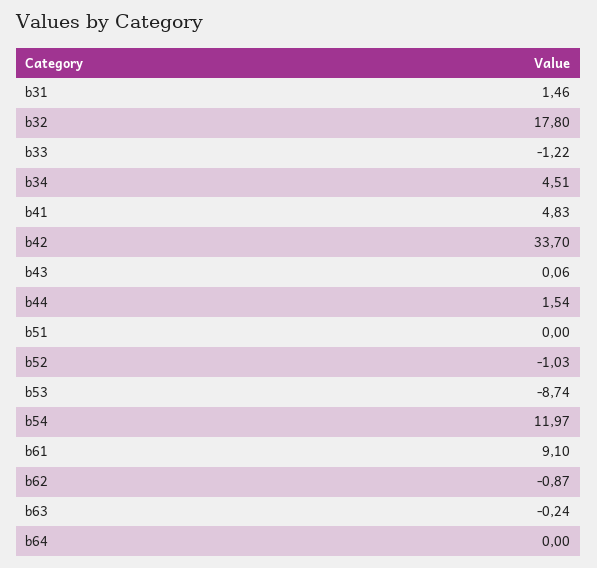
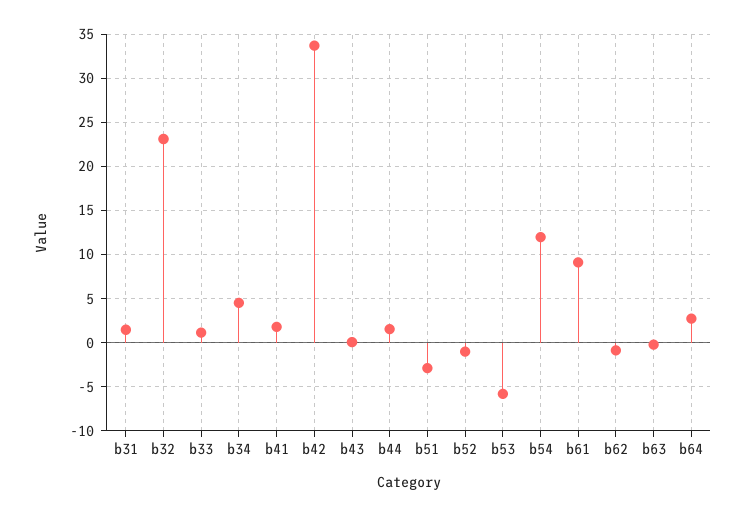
  {
    "b31": 1.46,
-   "b32": 17.8,
+   "b32": 23,
-   "b33": -1.22,
+   "b33": 1,
    "b34": 4.51,
-   "b41": 4.83,
+   "b41": 2,
    "b42": 33.7,
    "b43": 0.06,
    "b44": 1.54,
-   "b51": 0,
+   "b51": -3,
    "b52": -1.03,
-   "b53": -8.74,
+   "b53": -6,
    "b54": 11.97,
    "b61": 9.1,
    "b62": -0.87,
    "b63": -0.24,
-   "b64": 0
+   "b64": 3
  }

